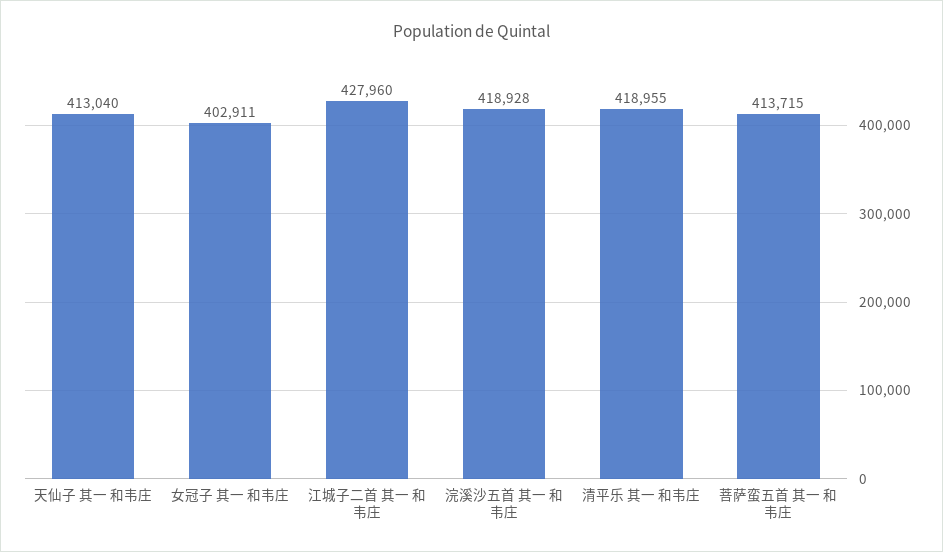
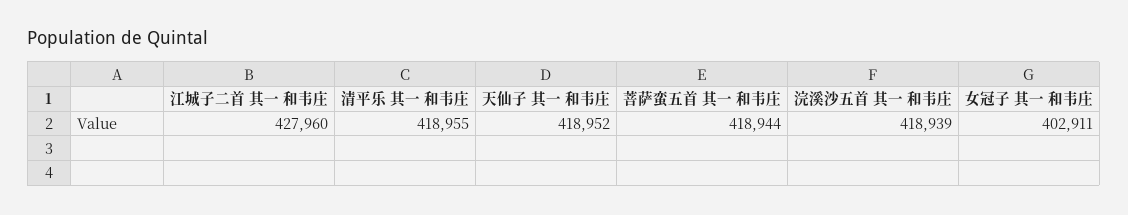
  {
-   "天仙子 其一 和韦庄": 413040,
+   "天仙子 其一 和韦庄": 418952,
    "女冠子 其一 和韦庄": 402911,
    "江城子二首 其一 和韦庄": 427960,
-   "浣溪沙五首 其一 和韦庄": 418928,
+   "浣溪沙五首 其一 和韦庄": 418939,
    "清平乐 其一 和韦庄": 418955,
-   "菩萨蛮五首 其一 和韦庄": 413715
+   "菩萨蛮五首 其一 和韦庄": 418944
  }

